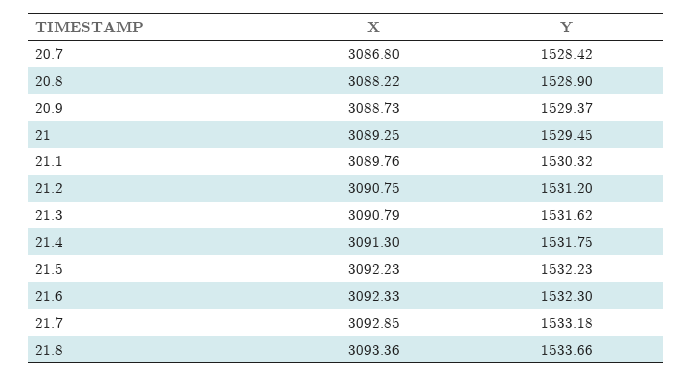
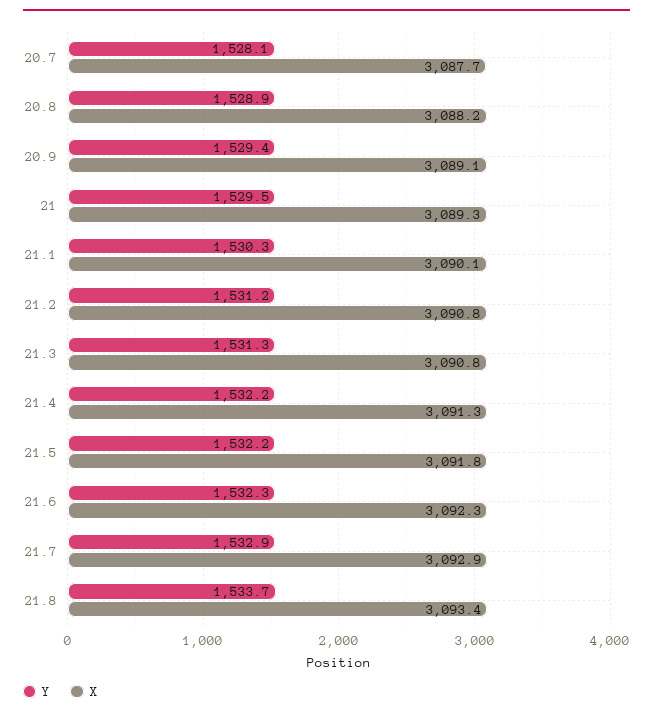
  {
    "X": {
-     "20.7": 3086.8,
+     "20.7": 3087.7,
      "20.8": 3088.22,
-     "20.9": 3088.73,
+     "20.9": 3089.1,
      "21": 3089.25,
-     "21.1": 3089.76,
+     "21.1": 3090.1,
      "21.2": 3090.75,
      "21.3": 3090.79,
      "21.4": 3091.3,
-     "21.5": 3092.23,
+     "21.5": 3091.8,
      "21.6": 3092.33,
      "21.7": 3092.85,
      "21.8": 3093.36
    },
    "Y": {
-     "20.7": 1528.42,
+     "20.7": 1528.1,
      "20.8": 1528.9,
      "20.9": 1529.37,
      "21": 1529.45,
      "21.1": 1530.32,
      "21.2": 1531.2,
-     "21.3": 1531.62,
+     "21.3": 1531.3,
-     "21.4": 1531.75,
+     "21.4": 1532.2,
      "21.5": 1532.23,
      "21.6": 1532.3,
-     "21.7": 1533.18,
+     "21.7": 1532.9,
      "21.8": 1533.66
    }
  }

